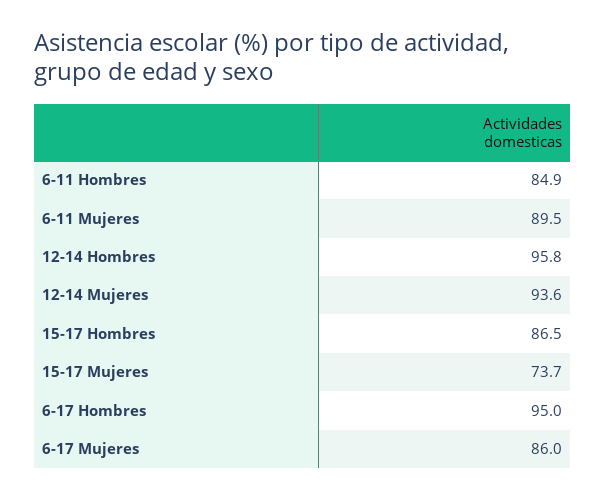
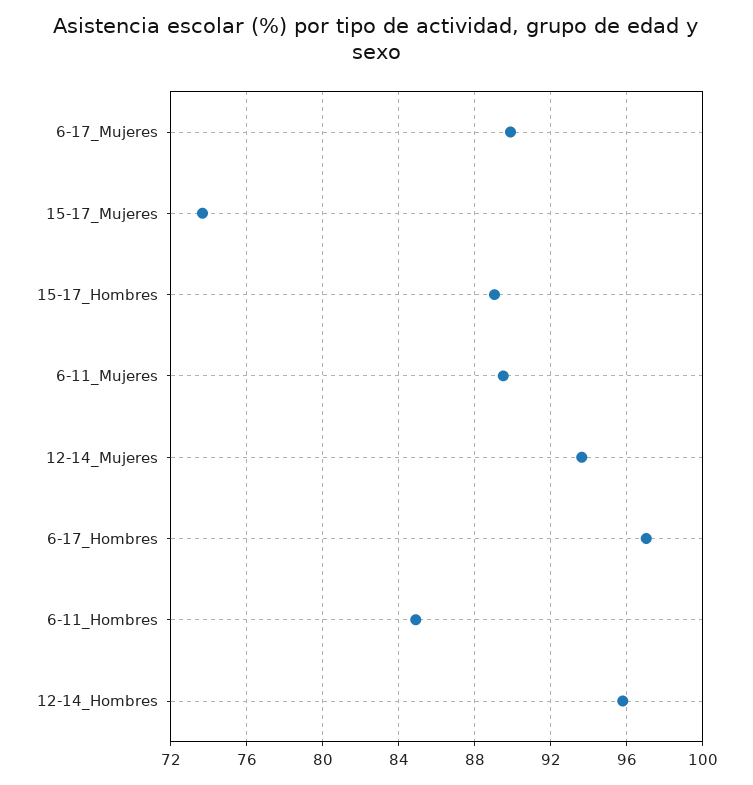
  {
    "6-11 Hombres": 84.9,
    "6-11 Mujeres": 89.5,
    "12-14 Hombres": 95.8,
    "12-14 Mujeres": 93.6,
-   "15-17 Hombres": 86.5,
+   "15-17 Hombres": 89,
    "15-17 Mujeres": 73.7,
-   "6-17 Hombres": 95,
+   "6-17 Hombres": 97,
-   "6-17 Mujeres": 86
+   "6-17 Mujeres": 90
  }

